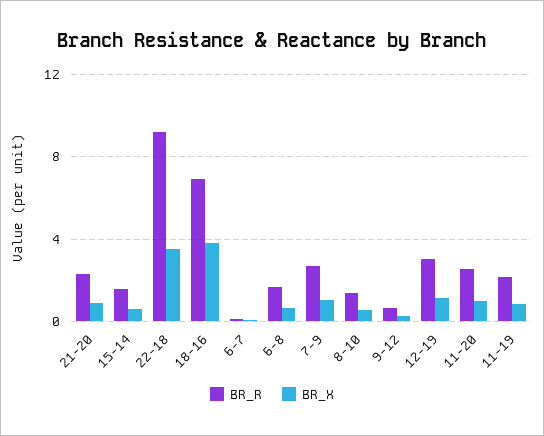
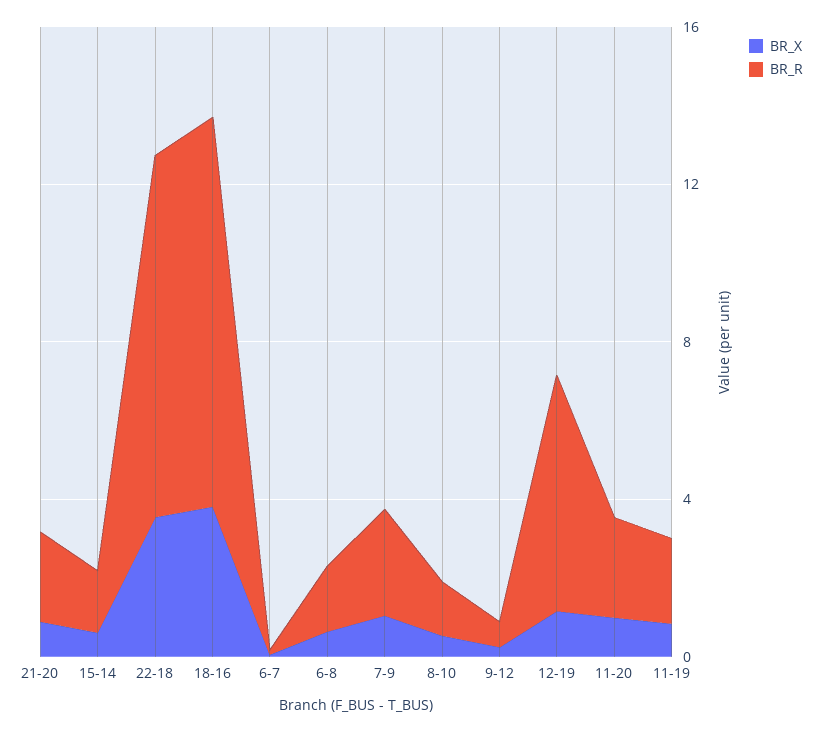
  {
    "BR_R": {
      "21-20": 2.5,
      "15-14": 1.5,
      "22-18": 9,
-     "18-16": 7,
+     "18-16": 10,
      "6-7": 0,
      "6-8": 1.5,
      "7-9": 2.5,
      "8-10": 1.5,
      "9-12": 0.5,
-     "12-19": 3,
+     "12-19": 6,
      "11-20": 2.5,
      "11-19": 2
    },
    "BR_X": {
      "21-20": 1,
      "15-14": 0.5,
      "22-18": 3.5,
      "18-16": 4,
      "6-7": 0,
      "6-8": 0.5,
      "7-9": 1,
      "8-10": 0.5,
      "9-12": 0,
      "12-19": 1,
      "11-20": 1,
      "11-19": 1
    }
  }

